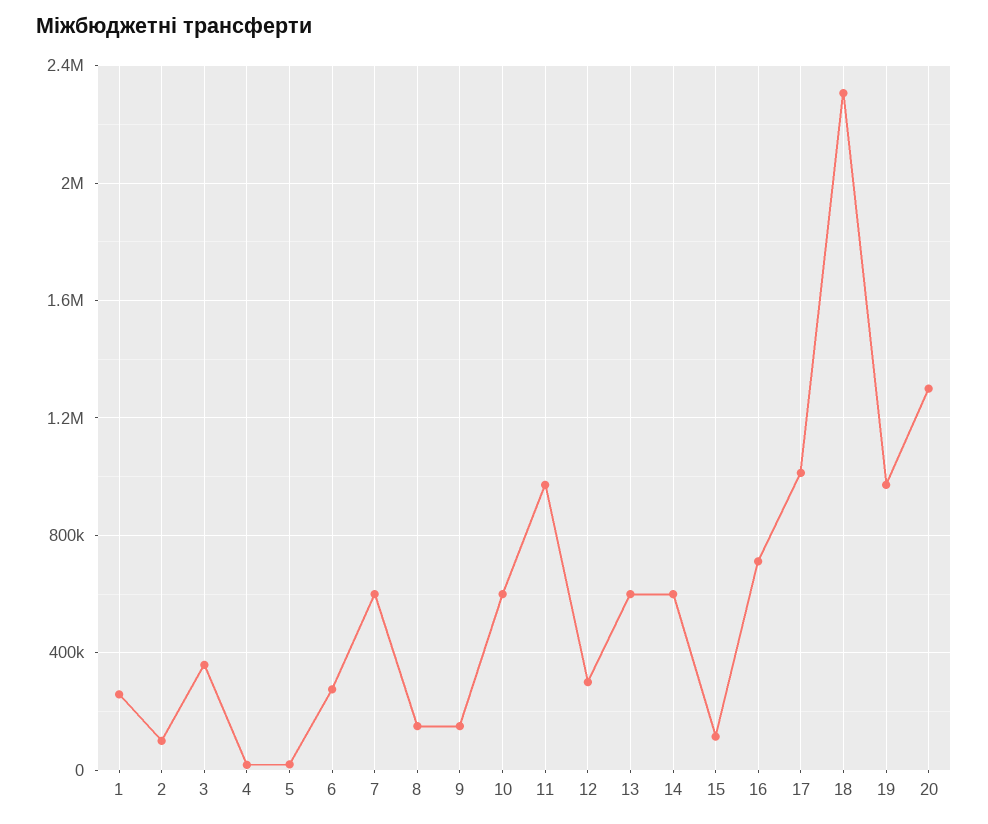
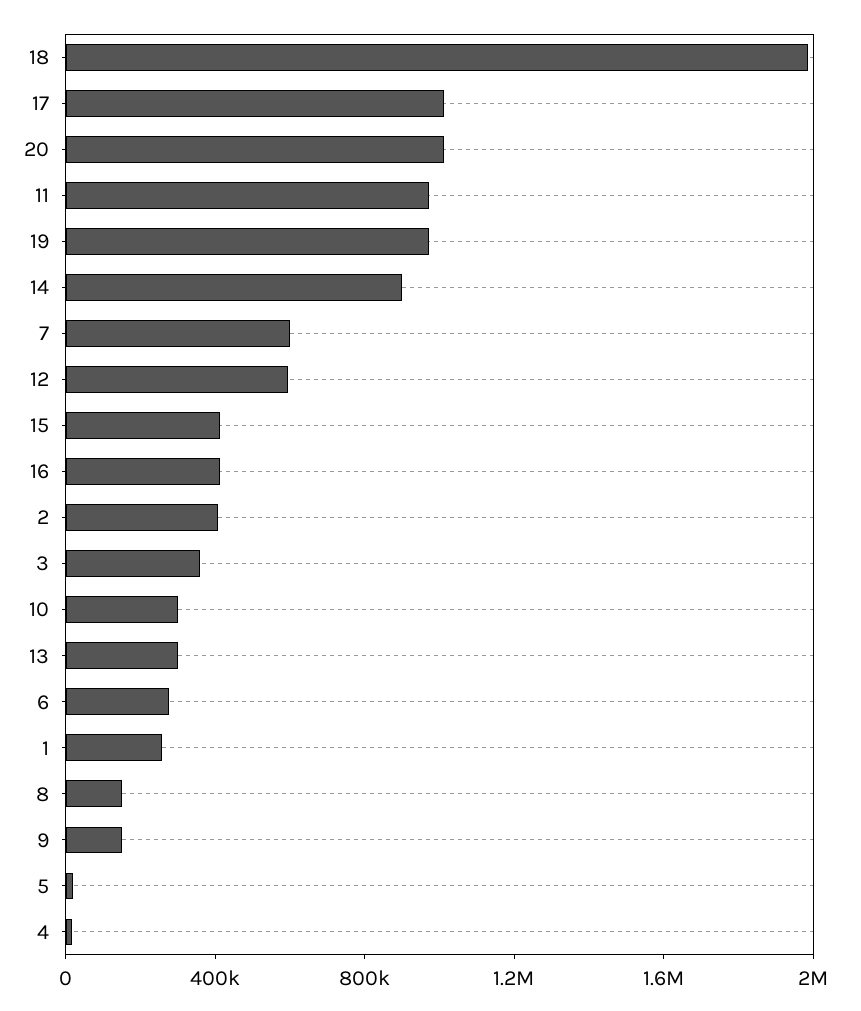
  {
    "1": 250000,
-   "2": 100000,
+   "2": 400000,
    "3": 350000,
    "4": 0,
    "5": 0,
    "6": 300000,
    "7": 600000,
    "8": 150000,
    "9": 150000,
-   "10": 600000,
+   "10": 300000,
    "11": 950000,
-   "12": 300000,
+   "12": 600000,
-   "13": 600000,
+   "13": 300000,
-   "14": 600000,
+   "14": 900000,
-   "15": 100000,
+   "15": 400000,
-   "16": 700000,
+   "16": 400000,
    "17": 1000000,
-   "18": 2300000,
+   "18": 2000000,
    "19": 950000,
-   "20": 1300000
+   "20": 1000000
  }

